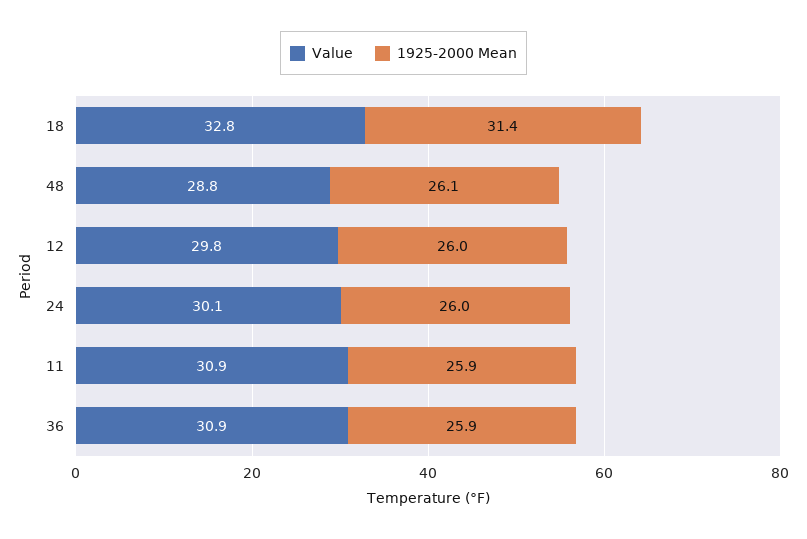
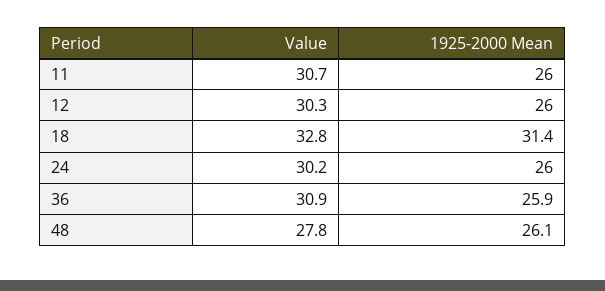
  {
    "Value": {
      "18": 32.8,
-     "48": 28.8,
+     "48": 27.8,
-     "12": 29.8,
+     "12": 30.3,
-     "24": 30.1,
+     "24": 30.2,
-     "11": 30.9,
+     "11": 30.7,
      "36": 30.9
    },
    "1925-2000 Mean": {
      "18": 31.4,
      "48": 26.1,
      "12": 26,
      "24": 26,
-     "11": 25.9,
+     "11": 26,
      "36": 25.9
    }
  }

